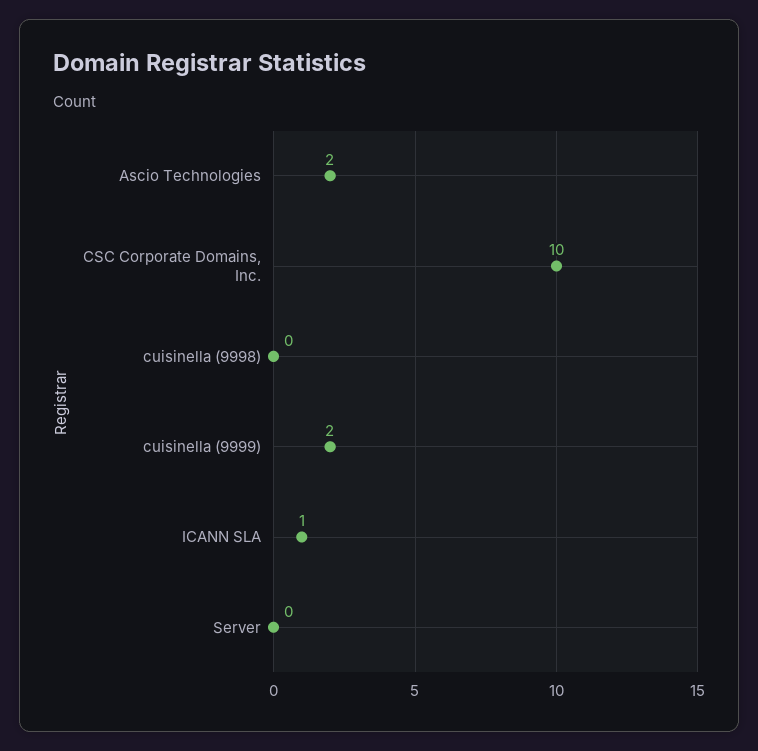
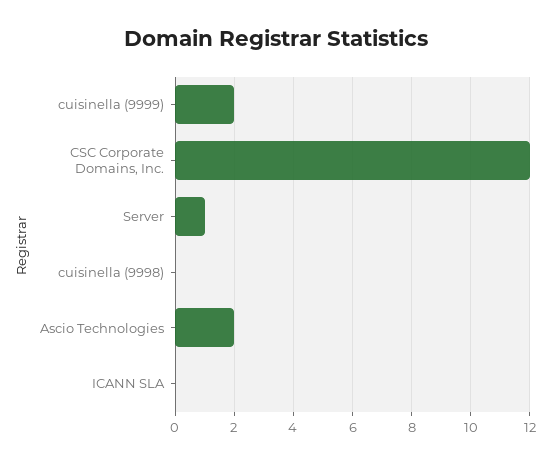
  {
    "Ascio Technologies": 2,
-   "CSC Corporate Domains, Inc.": 10,
+   "CSC Corporate Domains, Inc.": 12,
    "cuisinella (9998)": 0,
    "cuisinella (9999)": 2,
-   "ICANN SLA": 1,
+   "ICANN SLA": 0,
-   "Server": 0
+   "Server": 1
  }

